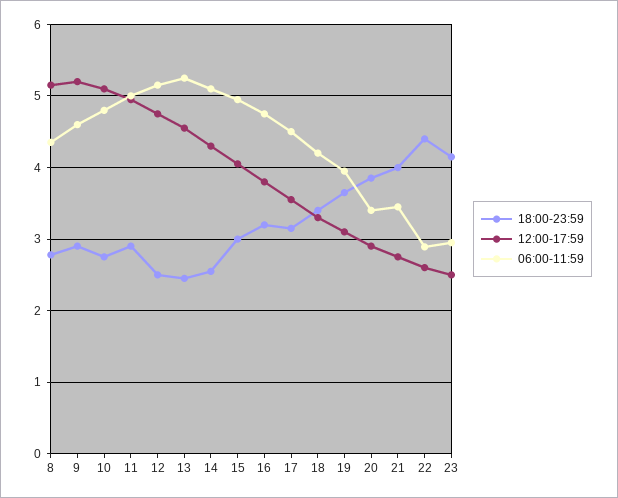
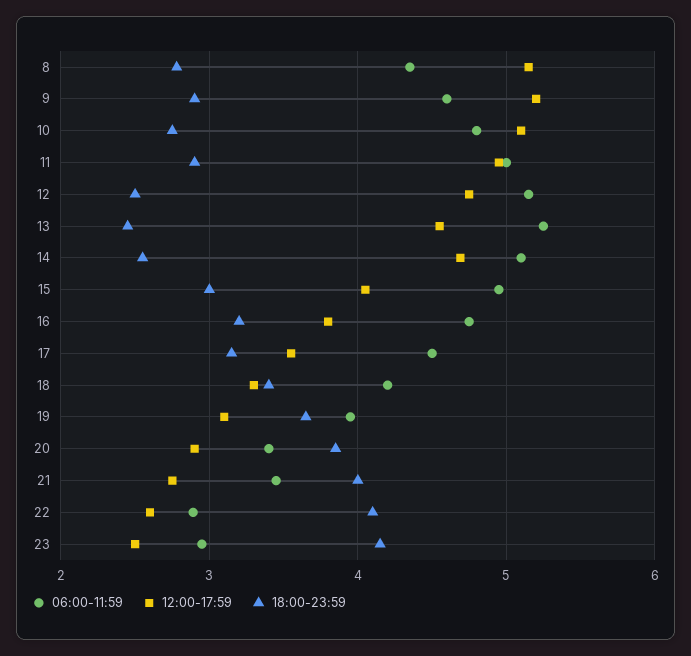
  {
    "18:00-23:59": {
      "8": 2.8,
      "9": 2.9,
      "10": 2.8,
      "11": 2.9,
      "12": 2.5,
      "13": 2.5,
      "14": 2.6,
      "15": 3,
      "16": 3.2,
      "17": 3.2,
      "18": 3.4,
      "19": 3.7,
      "20": 3.9,
      "21": 4,
-     "22": 4.4,
+     "22": 4.1,
      "23": 4.2
    },
    "12:00-17:59": {
      "8": 5.2,
      "9": 5.2,
      "10": 5.1,
      "11": 5,
      "12": 4.8,
      "13": 4.6,
-     "14": 4.3,
+     "14": 4.7,
      "15": 4.1,
      "16": 3.8,
      "17": 3.6,
      "18": 3.3,
      "19": 3.1,
      "20": 2.9,
      "21": 2.8,
      "22": 2.6,
      "23": 2.5
    },
    "06:00-11:59": {
      "8": 4.4,
      "9": 4.6,
      "10": 4.8,
      "11": 5,
      "12": 5.2,
      "13": 5.3,
      "14": 5.1,
      "15": 5,
      "16": 4.8,
      "17": 4.5,
      "18": 4.2,
      "19": 4,
      "20": 3.4,
      "21": 3.5,
      "22": 2.9,
      "23": 3
    }
  }

